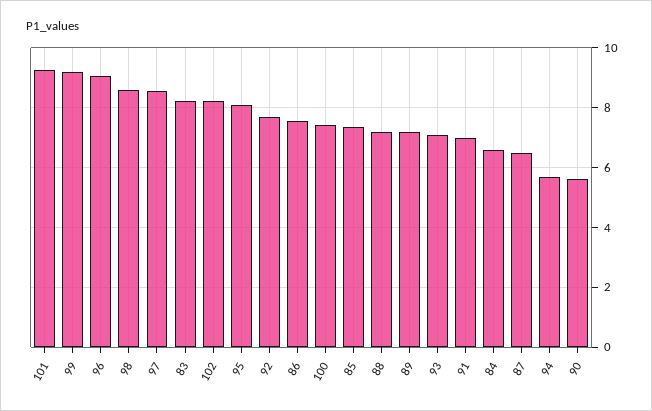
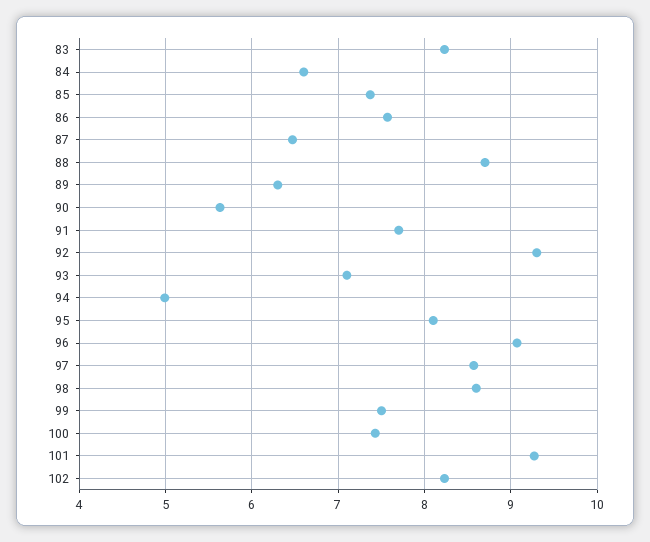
  {
    "101": 9.3,
-   "99": 9.25,
+   "99": 7.5,
    "96": 9.1,
    "98": 8.6,
    "97": 8.6,
    "83": 8.2,
    "102": 8.2,
    "95": 8.1,
-   "92": 7.75,
+   "92": 9.3,
    "86": 7.6,
    "100": 7.4,
    "85": 7.4,
-   "88": 7.25,
+   "88": 8.7,
-   "89": 7.25,
+   "89": 6.3,
    "93": 7.1,
-   "91": 7,
+   "91": 7.7,
    "84": 6.6,
    "87": 6.5,
-   "94": 5.75,
+   "94": 5,
    "90": 5.6
  }

